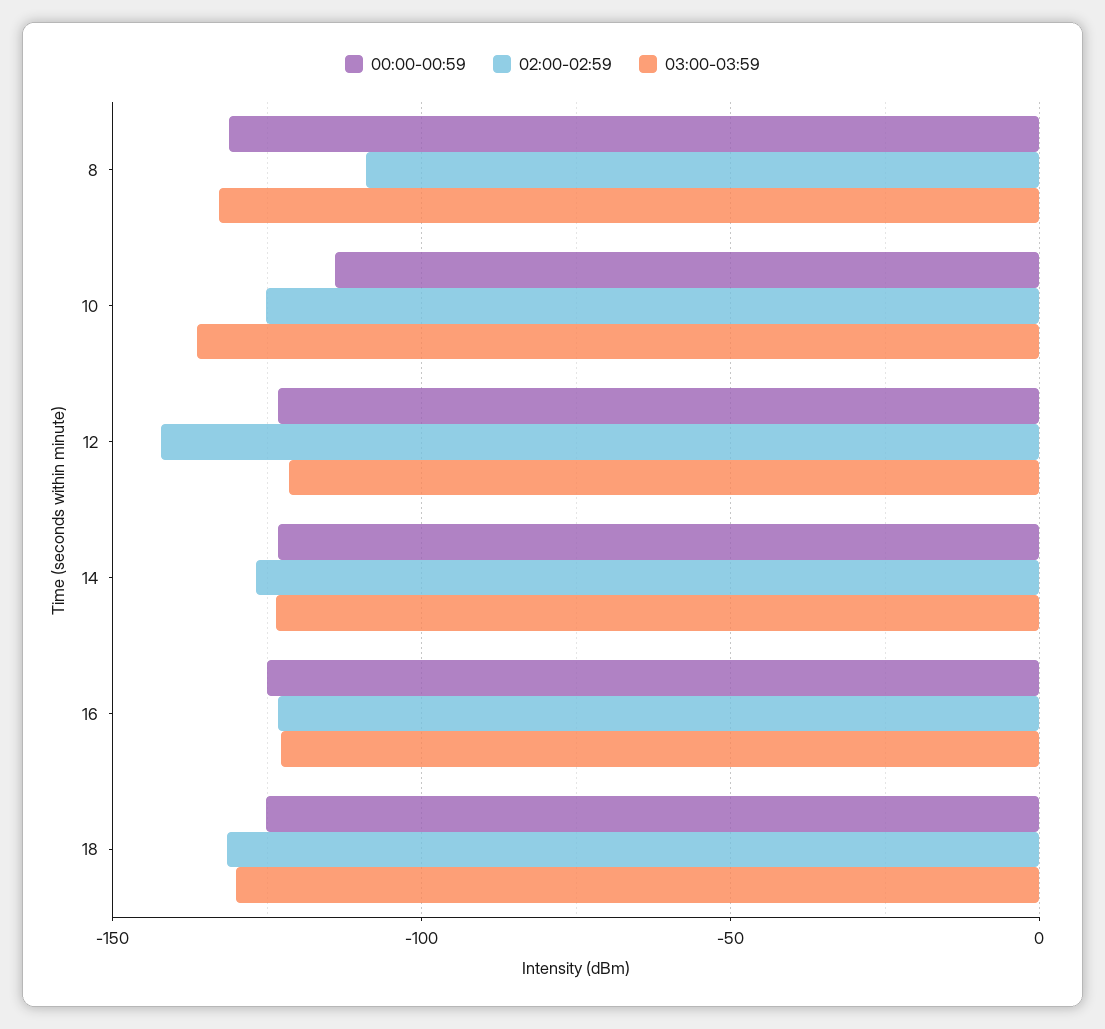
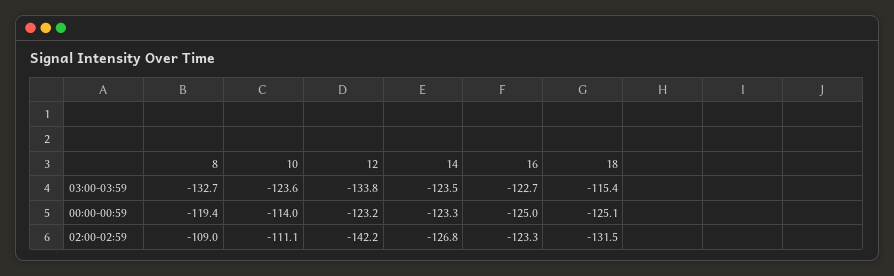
  {
    "00:00-00:59": {
-     "8": -130,
+     "8": -119.4,
      "10": -114,
      "12": -123.2,
      "14": -123.3,
      "16": -125,
      "18": -125.1
    },
    "02:00-02:59": {
      "8": -109,
-     "10": -125,
+     "10": -111.1,
      "12": -142.2,
      "14": -126.8,
      "16": -123.3,
      "18": -131.5
    },
    "03:00-03:59": {
      "8": -132.7,
-     "10": -135,
+     "10": -123.6,
-     "12": -120,
+     "12": -133.8,
      "14": -123.5,
      "16": -122.7,
-     "18": -130
+     "18": -115.4
    }
  }

